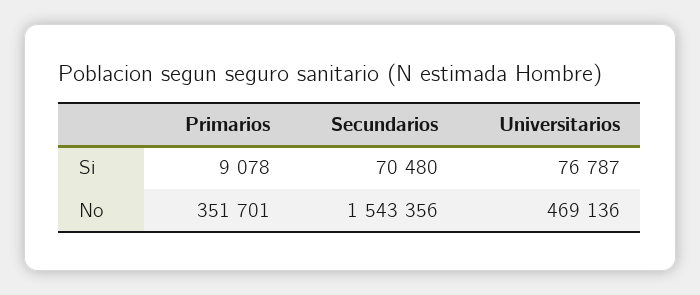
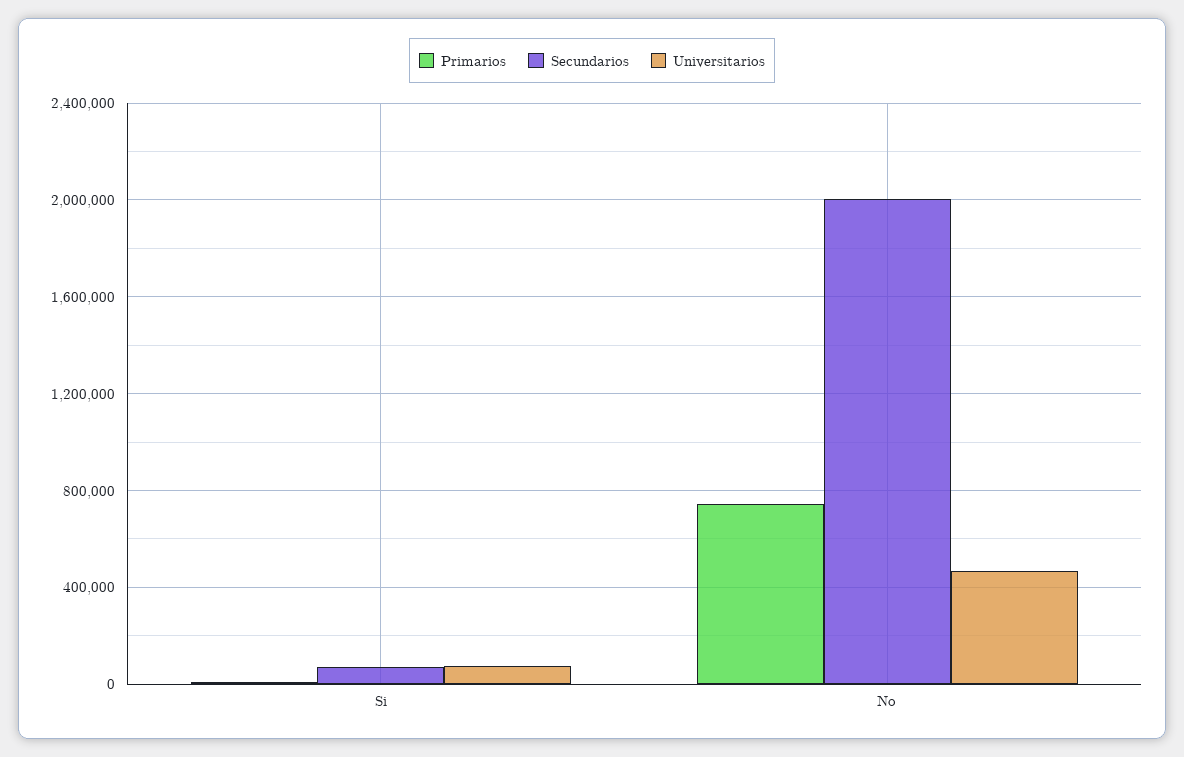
  {
    "Primarios": {
      "Si": 9078,
-     "No": 351701
+     "No": 750000
    },
    "Secundarios": {
      "Si": 70480,
-     "No": 1543356
+     "No": 2000000
    },
    "Universitarios": {
      "Si": 76787,
      "No": 469136
    }
  }

